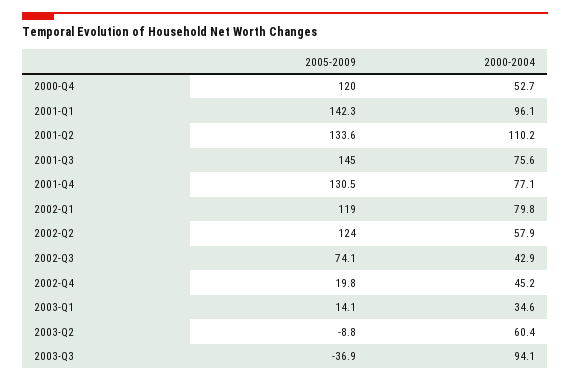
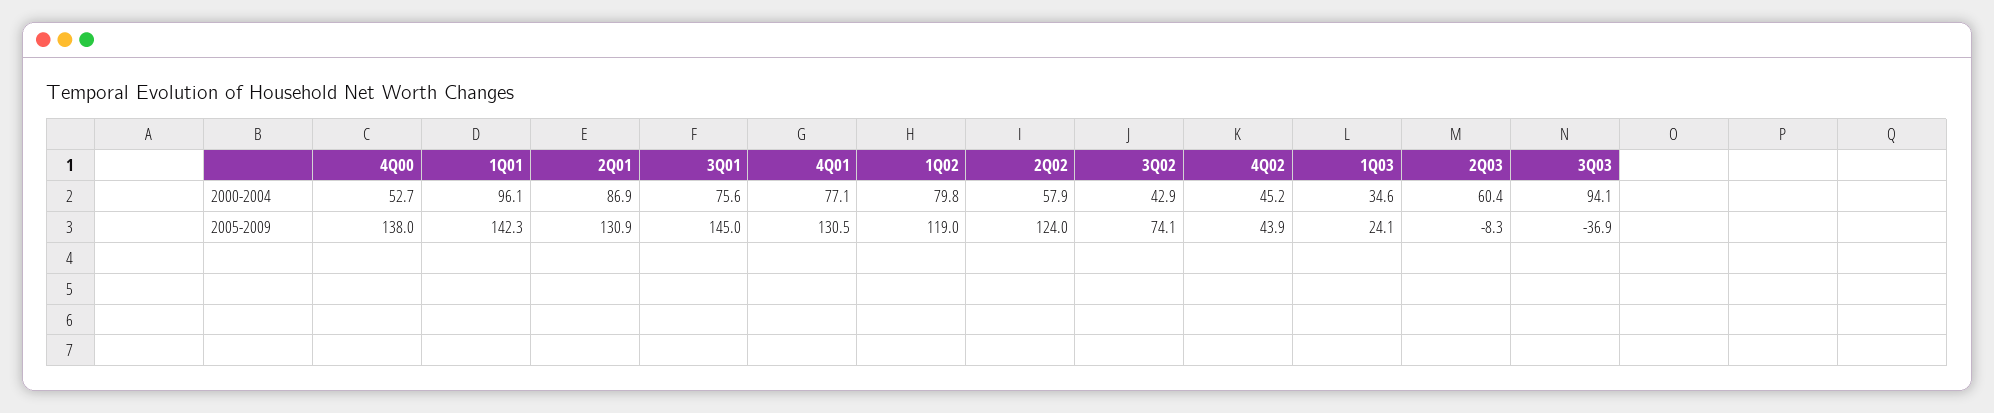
  {
    "2005-2009": {
-     "2000-Q4": 120,
+     "2000-Q4": 138,
      "2001-Q1": 142.3,
-     "2001-Q2": 133.6,
+     "2001-Q2": 130.9,
      "2001-Q3": 145,
      "2001-Q4": 130.5,
      "2002-Q1": 119,
      "2002-Q2": 124,
      "2002-Q3": 74.1,
-     "2002-Q4": 19.8,
+     "2002-Q4": 43.9,
-     "2003-Q1": 14.1,
+     "2003-Q1": 24.1,
-     "2003-Q2": -8.8,
+     "2003-Q2": -8.3,
      "2003-Q3": -36.9
    },
    "2000-2004": {
      "2000-Q4": 52.7,
      "2001-Q1": 96.1,
-     "2001-Q2": 110.2,
+     "2001-Q2": 86.9,
      "2001-Q3": 75.6,
      "2001-Q4": 77.1,
      "2002-Q1": 79.8,
      "2002-Q2": 57.9,
      "2002-Q3": 42.9,
      "2002-Q4": 45.2,
      "2003-Q1": 34.6,
      "2003-Q2": 60.4,
      "2003-Q3": 94.1
    }
  }

